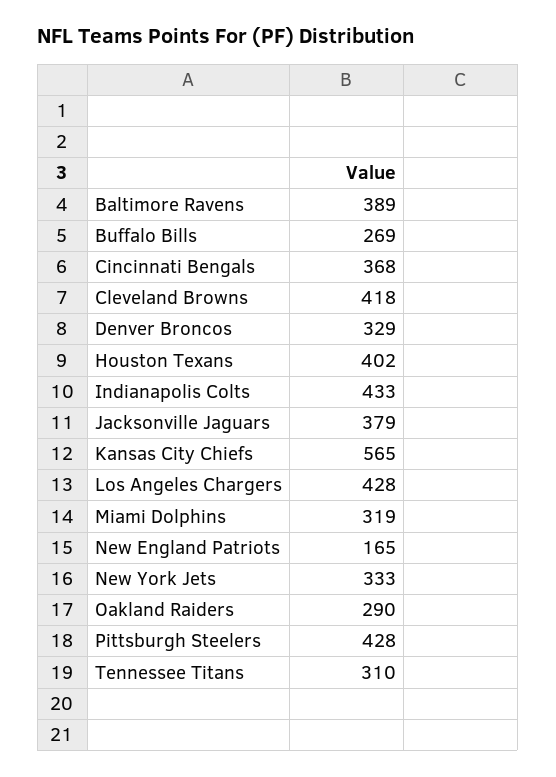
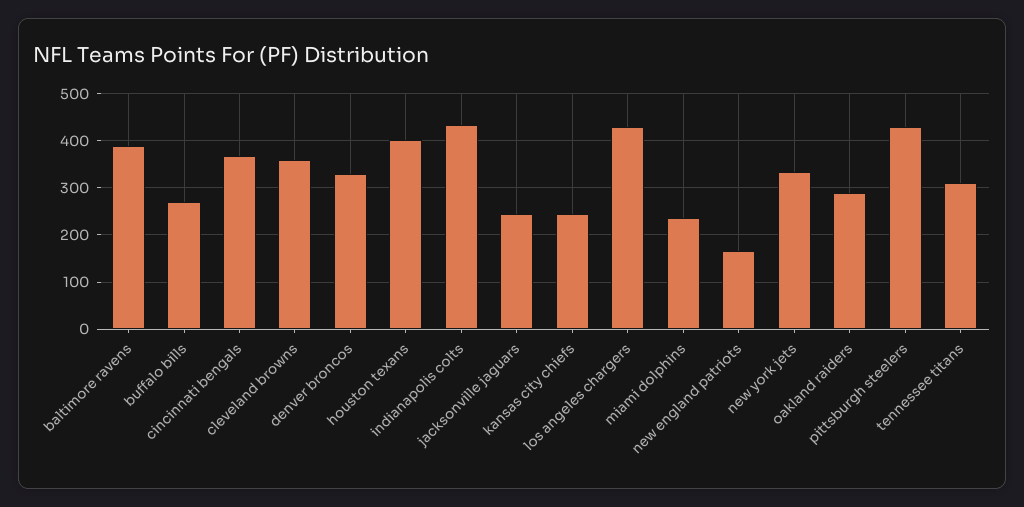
  {
    "Baltimore Ravens": 389,
    "Buffalo Bills": 269,
    "Cincinnati Bengals": 368,
-   "Cleveland Browns": 418,
+   "Cleveland Browns": 360,
    "Denver Broncos": 329,
    "Houston Texans": 402,
    "Indianapolis Colts": 433,
-   "Jacksonville Jaguars": 379,
+   "Jacksonville Jaguars": 240,
-   "Kansas City Chiefs": 565,
+   "Kansas City Chiefs": 240,
    "Los Angeles Chargers": 428,
-   "Miami Dolphins": 319,
+   "Miami Dolphins": 240,
    "New England Patriots": 165,
    "New York Jets": 333,
    "Oakland Raiders": 290,
    "Pittsburgh Steelers": 428,
    "Tennessee Titans": 310
  }

